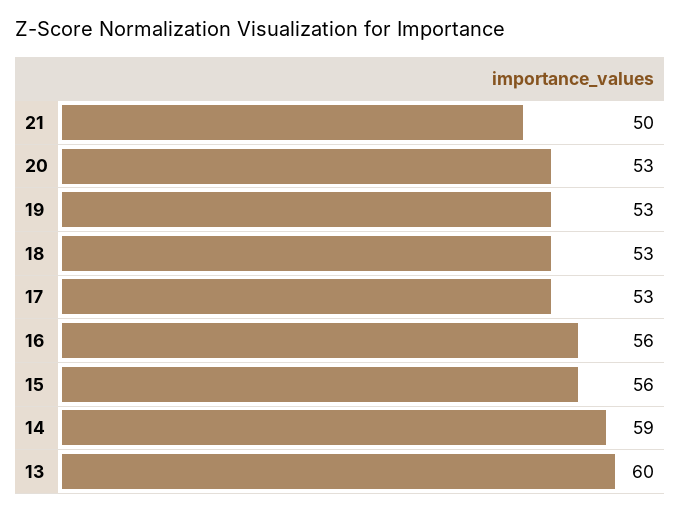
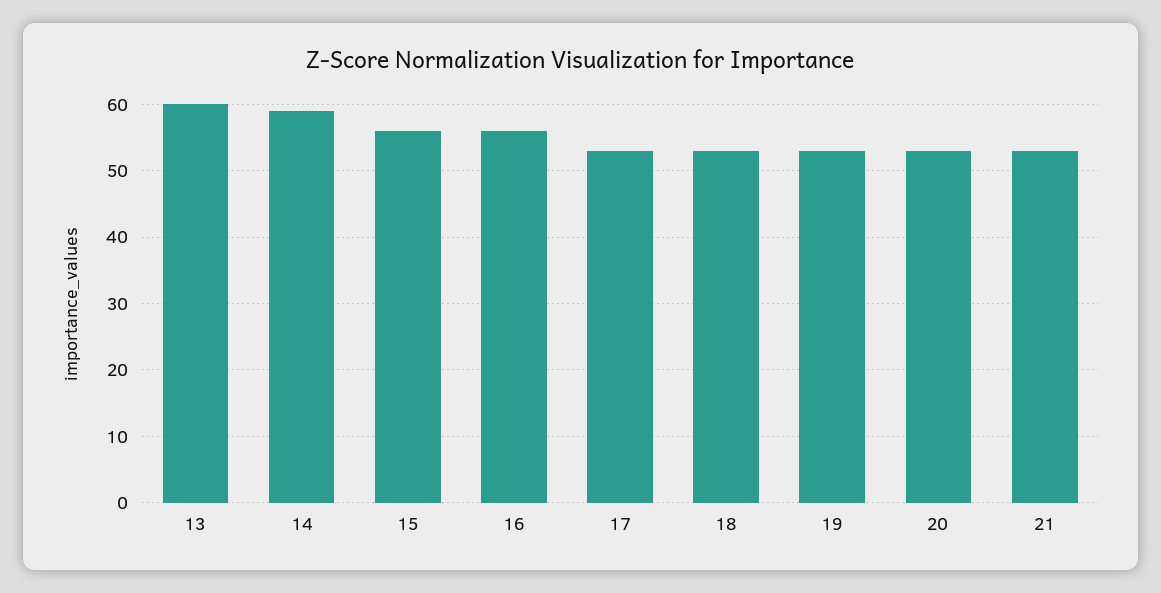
  {
-   "21": 50,
+   "21": 53,
    "20": 53,
    "19": 53,
    "18": 53,
    "17": 53,
    "16": 56,
    "15": 56,
    "14": 59,
    "13": 60
  }

